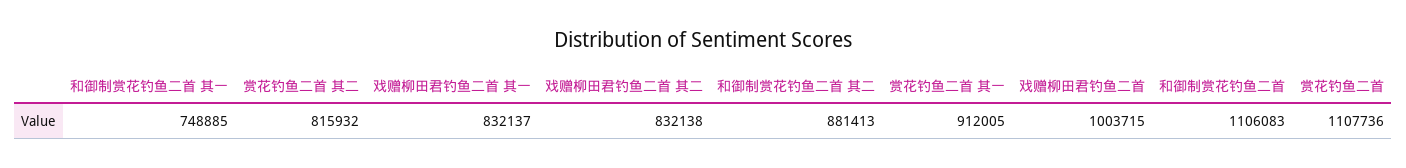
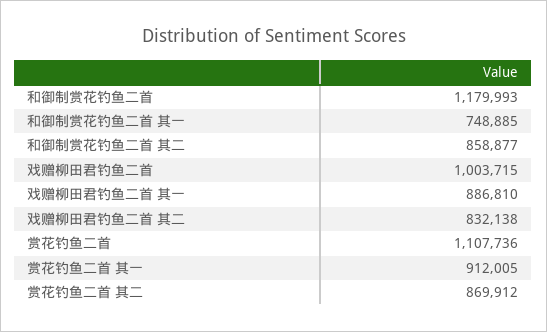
  {
    "和御制赏花钓鱼二首 其一": 748885,
-   "赏花钓鱼二首 其二": 815932,
+   "赏花钓鱼二首 其二": 869912,
-   "戏赠柳田君钓鱼二首 其一": 832137,
+   "戏赠柳田君钓鱼二首 其一": 886810,
    "戏赠柳田君钓鱼二首 其二": 832138,
-   "和御制赏花钓鱼二首 其二": 881413,
+   "和御制赏花钓鱼二首 其二": 858877,
    "赏花钓鱼二首 其一": 912005,
    "戏赠柳田君钓鱼二首": 1003715,
-   "和御制赏花钓鱼二首": 1106083,
+   "和御制赏花钓鱼二首": 1179993,
    "赏花钓鱼二首": 1107736
  }

